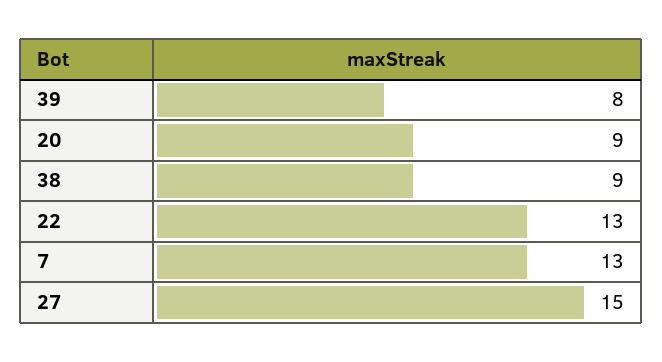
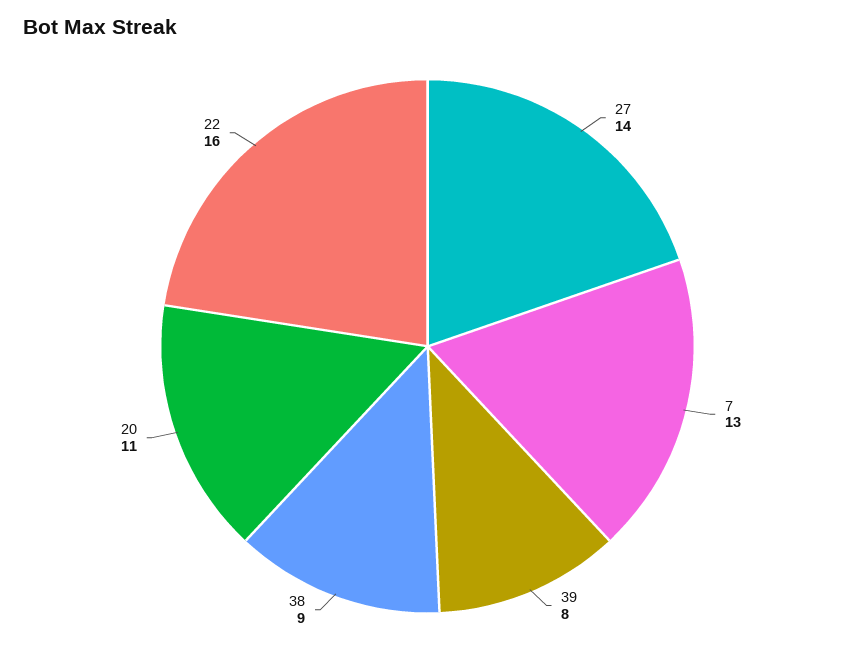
  {
    "39": 8,
-   "20": 9,
+   "20": 11,
    "38": 9,
-   "22": 13,
+   "22": 16,
    "7": 13,
-   "27": 15
+   "27": 14
  }

